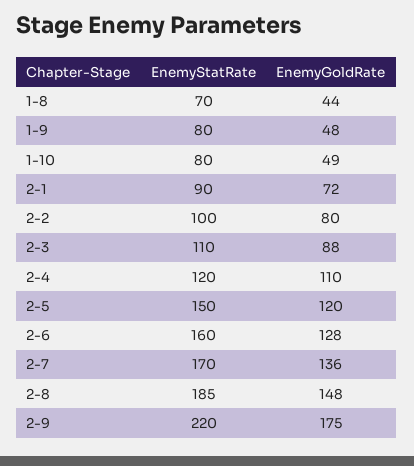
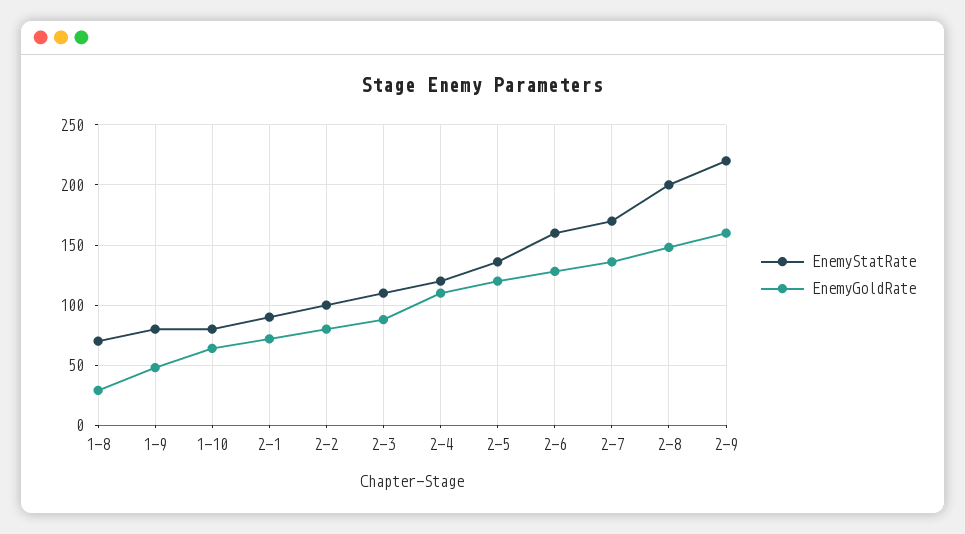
  {
    "EnemyStatRate": {
      "1-8": 70,
      "1-9": 80,
      "1-10": 80,
      "2-1": 90,
      "2-2": 100,
      "2-3": 110,
      "2-4": 120,
-     "2-5": 150,
+     "2-5": 135,
      "2-6": 160,
      "2-7": 170,
-     "2-8": 185,
+     "2-8": 200,
      "2-9": 220
    },
    "EnemyGoldRate": {
-     "1-8": 44,
+     "1-8": 30,
      "1-9": 48,
-     "1-10": 49,
+     "1-10": 65,
      "2-1": 72,
      "2-2": 80,
      "2-3": 88,
      "2-4": 110,
      "2-5": 120,
      "2-6": 128,
      "2-7": 136,
      "2-8": 148,
-     "2-9": 175
+     "2-9": 160
    }
  }

